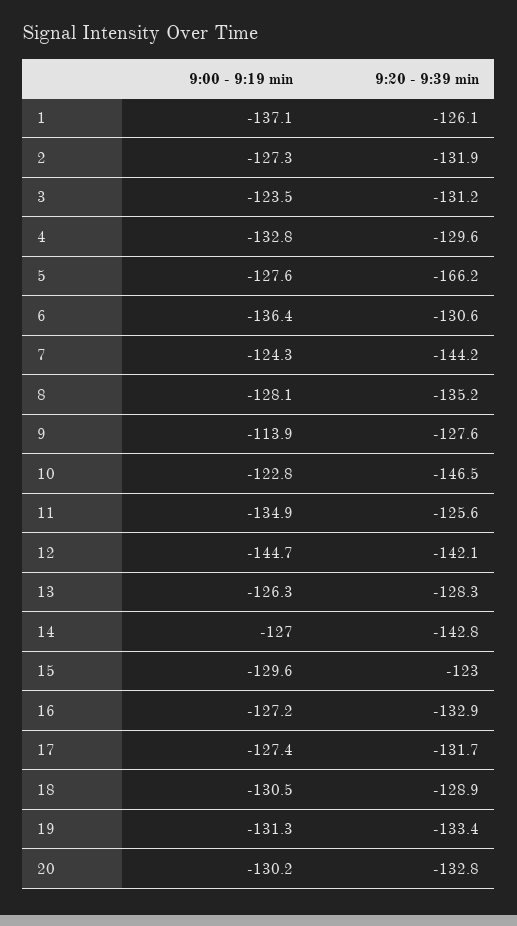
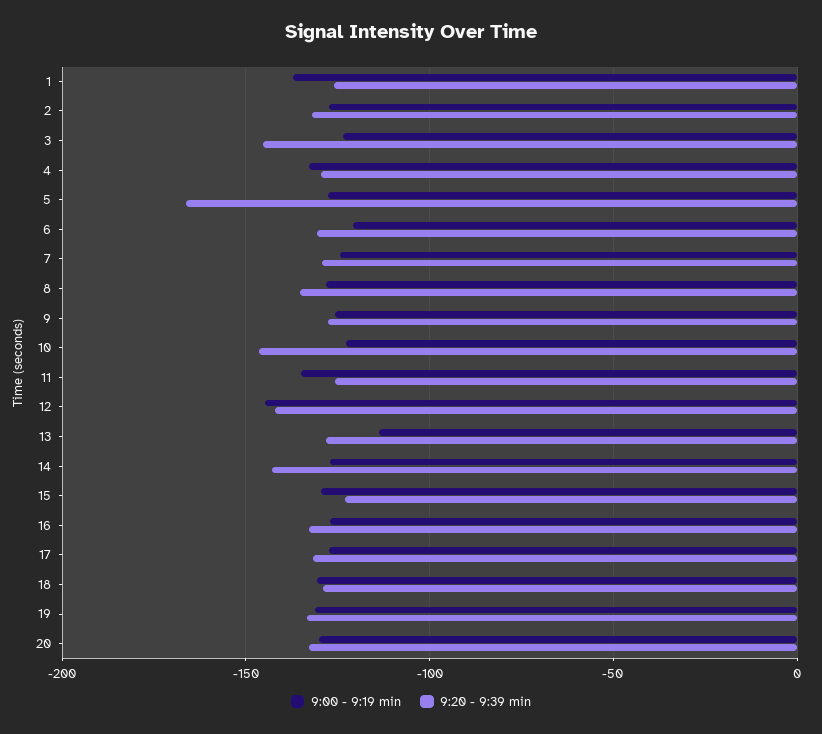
  {
    "9:00 - 9:19 min": {
      "1": -137.1,
      "2": -127.3,
      "3": -123.5,
      "4": -132.8,
      "5": -127.6,
-     "6": -136.4,
+     "6": -120,
      "7": -124.3,
      "8": -128.1,
-     "9": -113.9,
+     "9": -125,
      "10": -122.8,
      "11": -134.9,
      "12": -144.7,
-     "13": -126.3,
+     "13": -115,
      "14": -127,
      "15": -129.6,
      "16": -127.2,
      "17": -127.4,
      "18": -130.5,
      "19": -131.3,
      "20": -130.2
    },
    "9:20 - 9:39 min": {
      "1": -126.1,
      "2": -131.9,
-     "3": -131.2,
+     "3": -145,
      "4": -129.6,
      "5": -166.2,
      "6": -130.6,
-     "7": -144.2,
+     "7": -130,
      "8": -135.2,
      "9": -127.6,
      "10": -146.5,
      "11": -125.6,
      "12": -142.1,
      "13": -128.3,
      "14": -142.8,
      "15": -123,
      "16": -132.9,
      "17": -131.7,
      "18": -128.9,
      "19": -133.4,
      "20": -132.8
    }
  }

